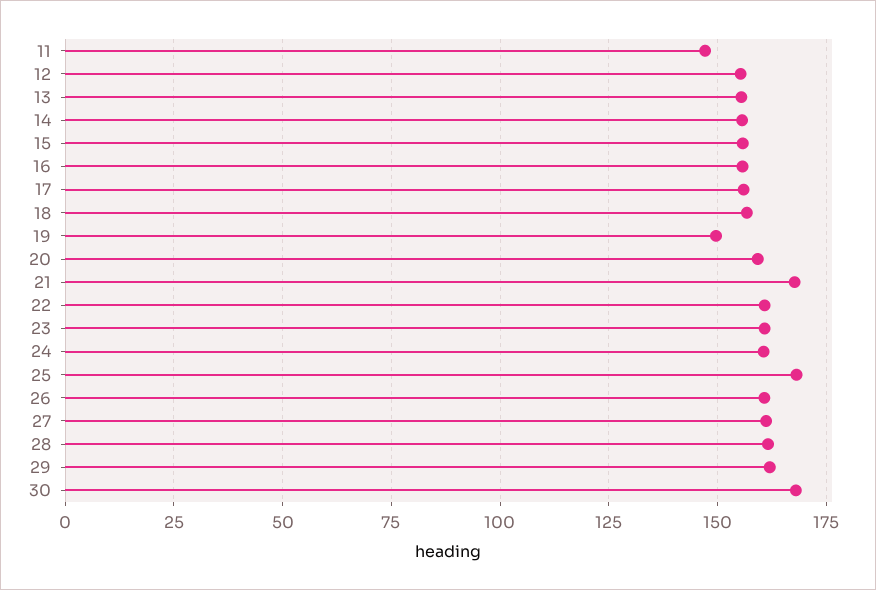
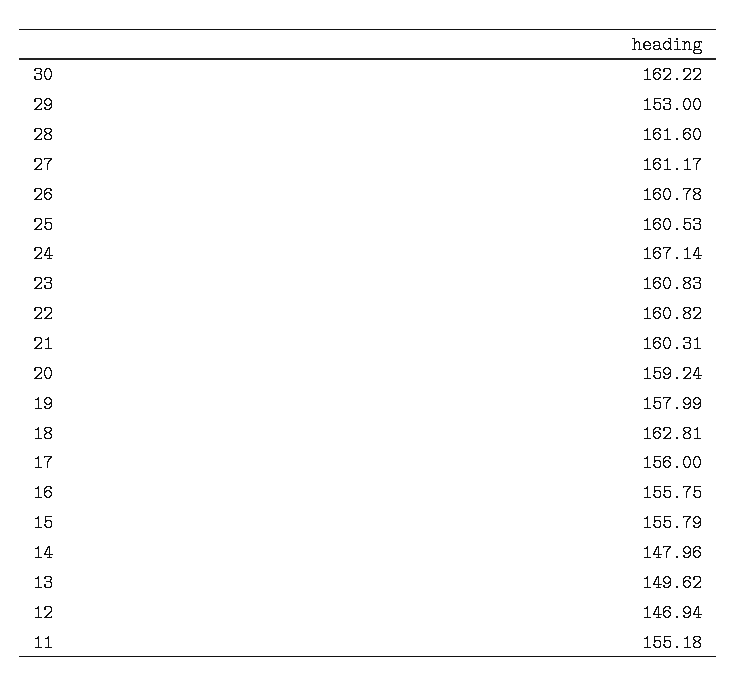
  {
-   "11": 147.5,
+   "11": 155.18,
-   "12": 155,
+   "12": 146.94,
-   "13": 155,
+   "13": 149.62,
-   "14": 155,
+   "14": 147.96,
    "15": 155.79,
    "16": 155.75,
    "17": 156,
-   "18": 157.5,
+   "18": 162.81,
-   "19": 150,
+   "19": 157.99,
    "20": 159.24,
-   "21": 167.5,
+   "21": 160.31,
    "22": 160.82,
    "23": 160.83,
-   "24": 160,
+   "24": 167.14,
-   "25": 167.5,
+   "25": 160.53,
    "26": 160.78,
    "27": 161.17,
    "28": 161.6,
-   "29": 162.5,
+   "29": 153,
-   "30": 167.5
+   "30": 162.22
  }

